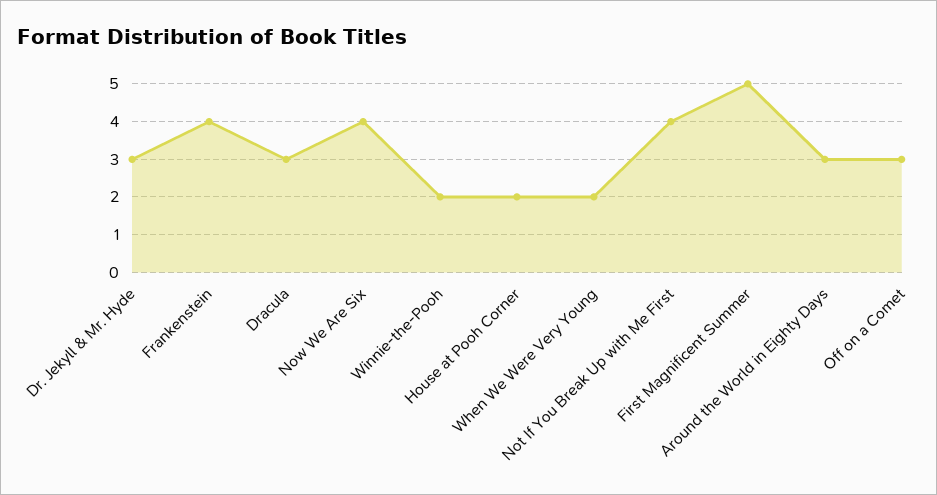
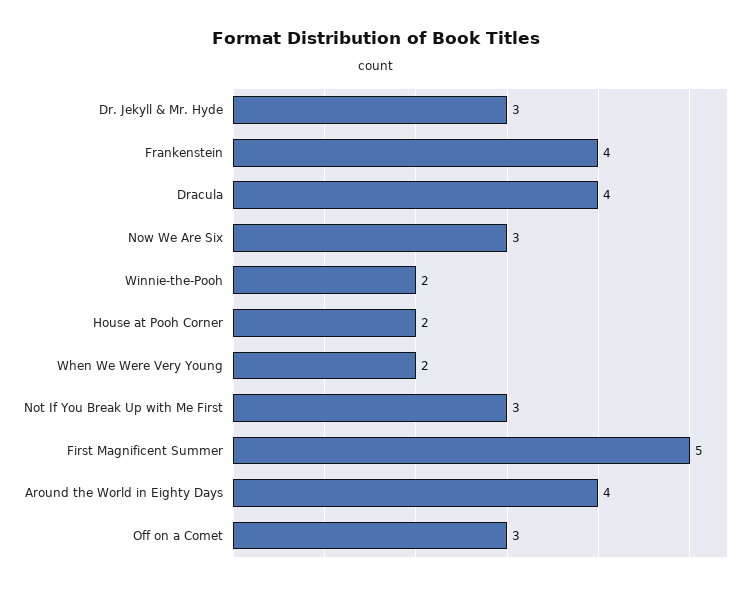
  {
    "Dr. Jekyll & Mr. Hyde": 3,
    "Frankenstein": 4,
-   "Dracula": 3,
+   "Dracula": 4,
-   "Now We Are Six": 4,
+   "Now We Are Six": 3,
    "Winnie-the-Pooh": 2,
    "House at Pooh Corner": 2,
    "When We Were Very Young": 2,
-   "Not If You Break Up with Me First": 4,
+   "Not If You Break Up with Me First": 3,
    "First Magnificent Summer": 5,
-   "Around the World in Eighty Days": 3,
+   "Around the World in Eighty Days": 4,
    "Off on a Comet": 3
  }

